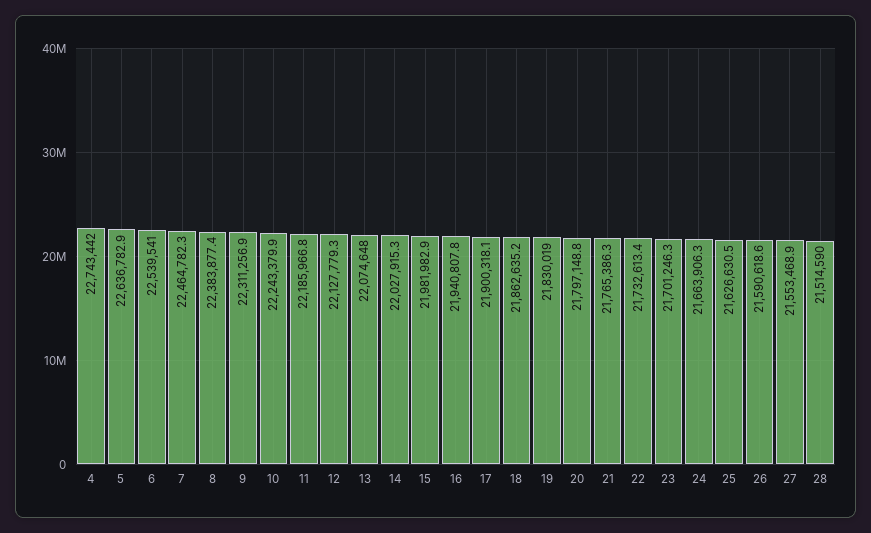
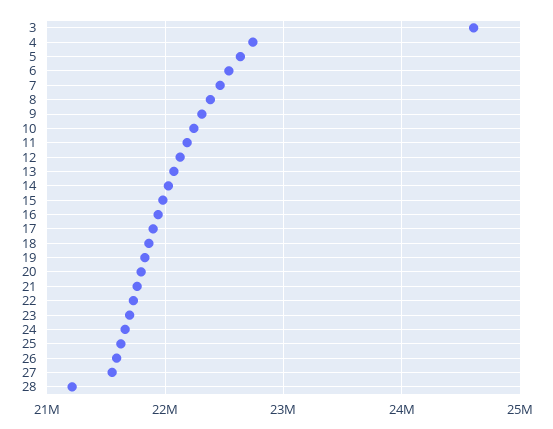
  {
    "4": 22743442,
    "5": 22636782.9,
    "6": 22539541,
    "7": 22464782.3,
    "8": 22383877.4,
    "9": 22311256.9,
    "10": 22243379.9,
    "11": 22185966.8,
    "12": 22127779.3,
    "13": 22074648,
    "14": 22027915.3,
    "15": 21981982.9,
    "16": 21940807.8,
    "17": 21900318.1,
    "18": 21862635.2,
    "19": 21830019,
    "20": 21797148.8,
    "21": 21765386.3,
    "22": 21732613.4,
    "23": 21701246.3,
    "24": 21663906.3,
    "25": 21626630.5,
    "26": 21590618.6,
    "27": 21553468.9,
-   "28": 21514590
+   "28": 21200000,
+   "3": 24600000
  }

